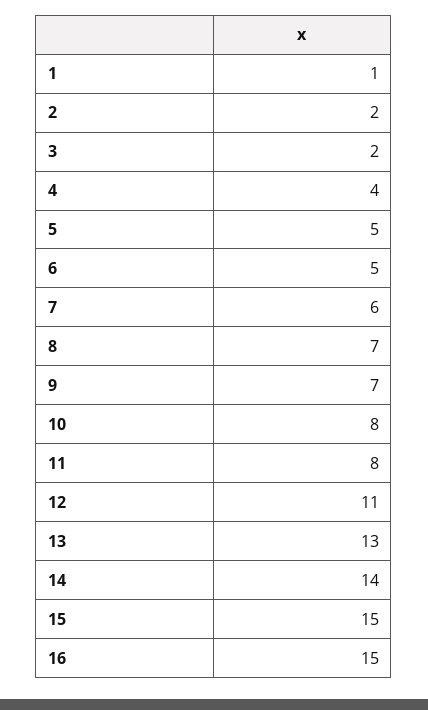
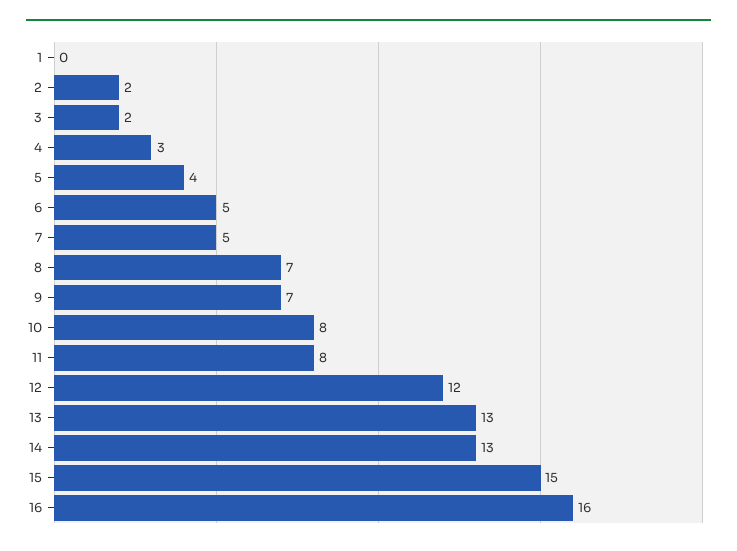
  {
-   "1": 1,
+   "1": 0,
    "2": 2,
    "3": 2,
-   "4": 4,
+   "4": 3,
-   "5": 5,
+   "5": 4,
    "6": 5,
-   "7": 6,
+   "7": 5,
    "8": 7,
    "9": 7,
    "10": 8,
    "11": 8,
-   "12": 11,
+   "12": 12,
    "13": 13,
-   "14": 14,
+   "14": 13,
    "15": 15,
-   "16": 15
+   "16": 16
  }

